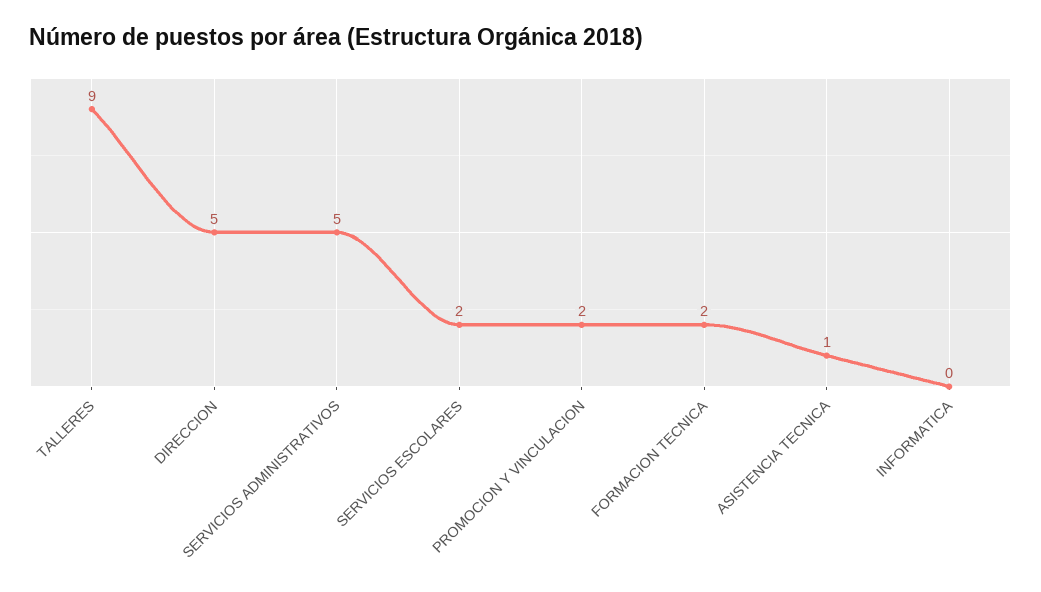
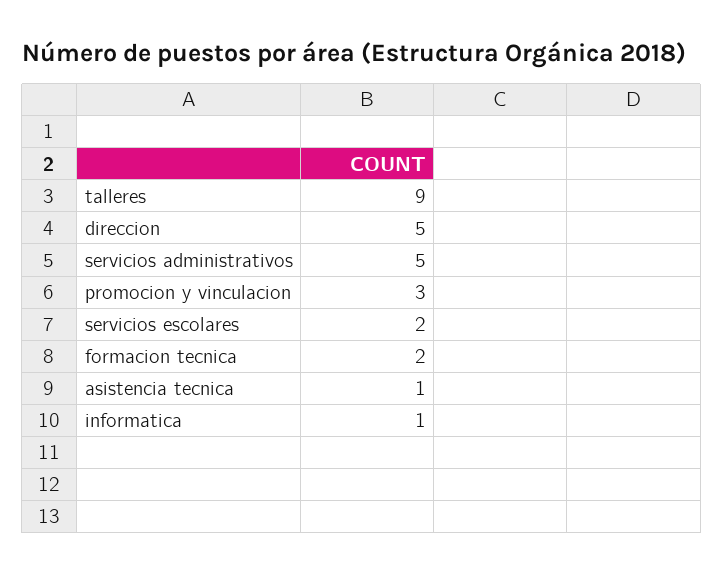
  {
    "TALLERES": 9,
    "DIRECCION": 5,
    "SERVICIOS ADMINISTRATIVOS": 5,
    "SERVICIOS ESCOLARES": 2,
-   "PROMOCION Y VINCULACION": 2,
+   "PROMOCION Y VINCULACION": 3,
    "FORMACION TECNICA": 2,
    "ASISTENCIA TECNICA": 1,
-   "INFORMATICA": 0
+   "INFORMATICA": 1
  }

